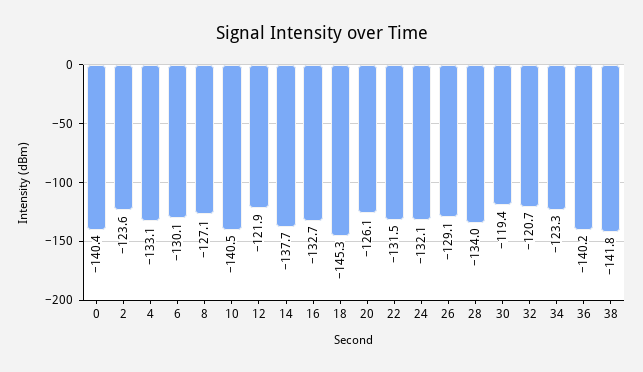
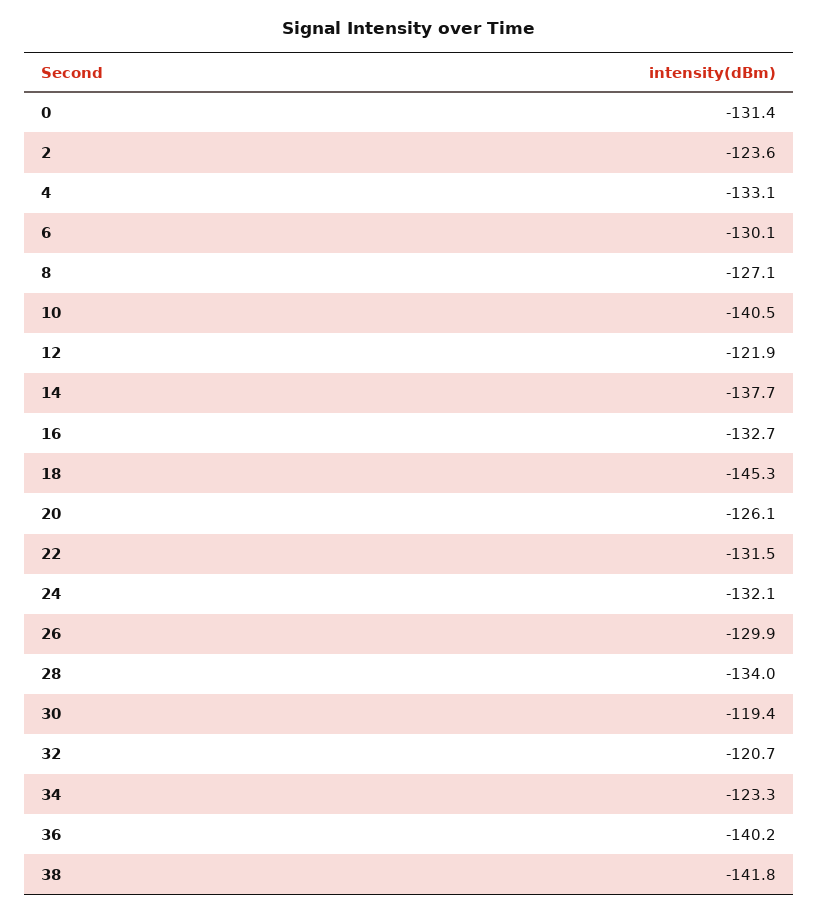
  {
-   "0": -140.4,
+   "0": -131.4,
    "2": -123.6,
    "4": -133.1,
    "6": -130.1,
    "8": -127.1,
    "10": -140.5,
    "12": -121.9,
    "14": -137.7,
    "16": -132.7,
    "18": -145.3,
    "20": -126.1,
    "22": -131.5,
    "24": -132.1,
-   "26": -129.1,
+   "26": -129.9,
    "28": -134,
    "30": -119.4,
    "32": -120.7,
    "34": -123.3,
    "36": -140.2,
    "38": -141.8
  }

